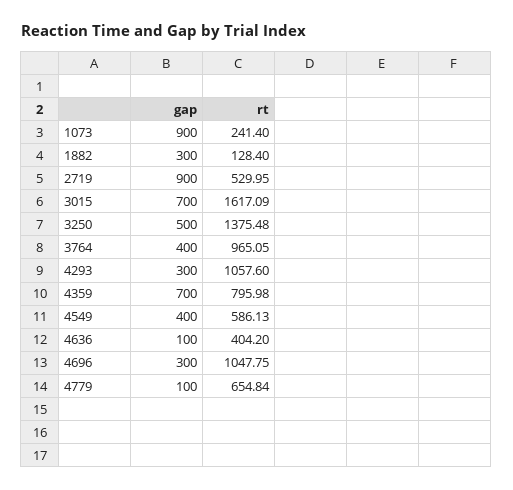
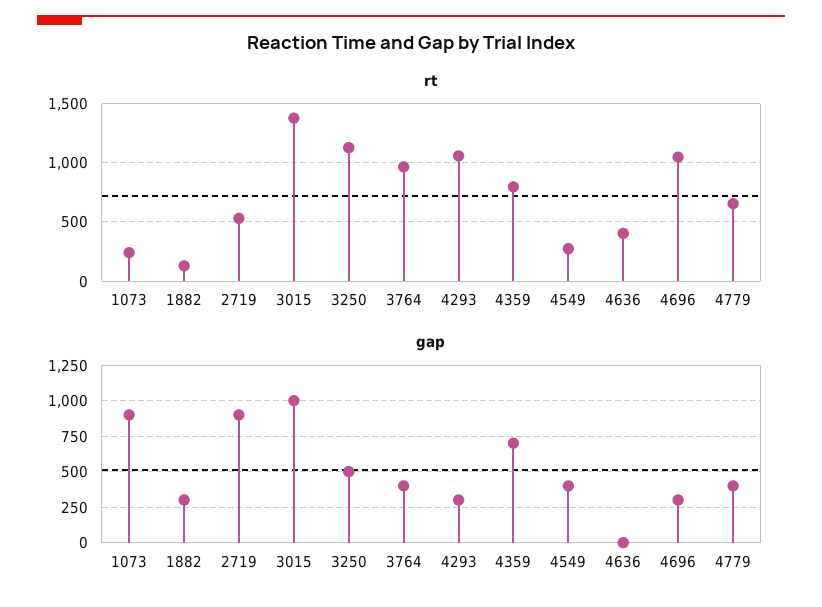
  {
    "gap": {
      "1073": 900,
      "1882": 300,
      "2719": 900,
-     "3015": 700,
+     "3015": 1000,
      "3250": 500,
      "3764": 400,
      "4293": 300,
      "4359": 700,
      "4549": 400,
-     "4636": 100,
+     "4636": 0,
      "4696": 300,
-     "4779": 100
+     "4779": 400
    },
    "rt": {
      "1073": 241.4,
      "1882": 128.4,
      "2719": 529.95,
-     "3015": 1617.09,
+     "3015": 1400,
-     "3250": 1375.48,
+     "3250": 1100,
      "3764": 965.05,
      "4293": 1057.6,
      "4359": 795.98,
-     "4549": 586.13,
+     "4549": 300,
      "4636": 404.2,
      "4696": 1047.75,
      "4779": 654.84
    }
  }

